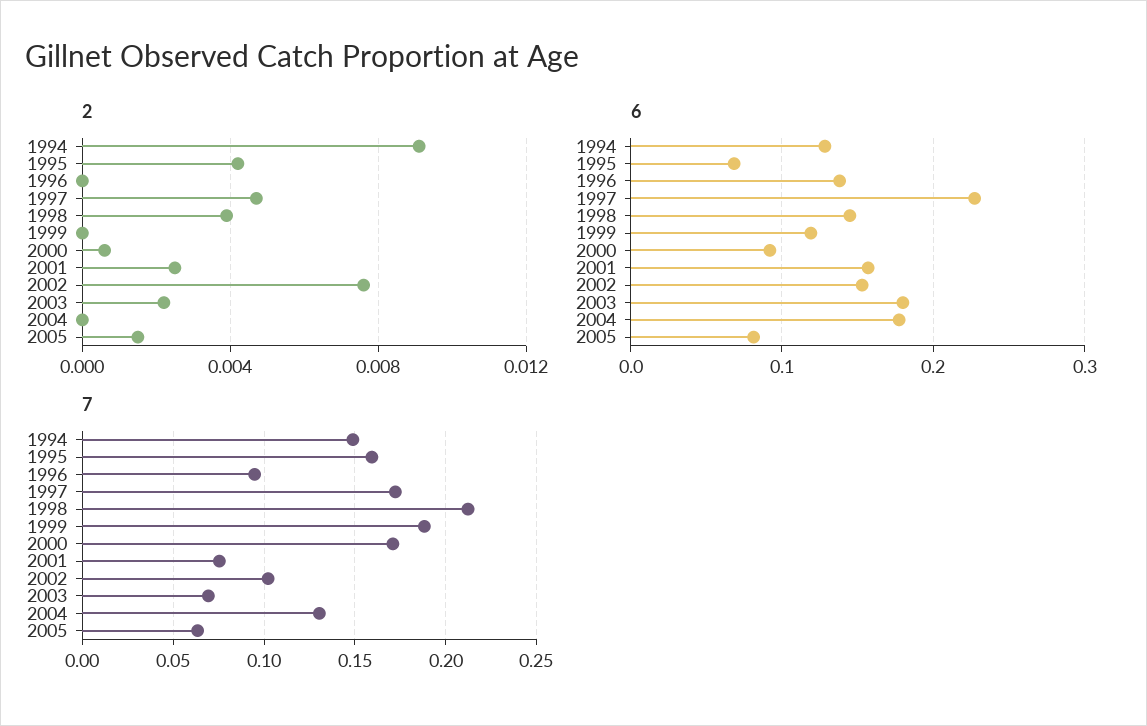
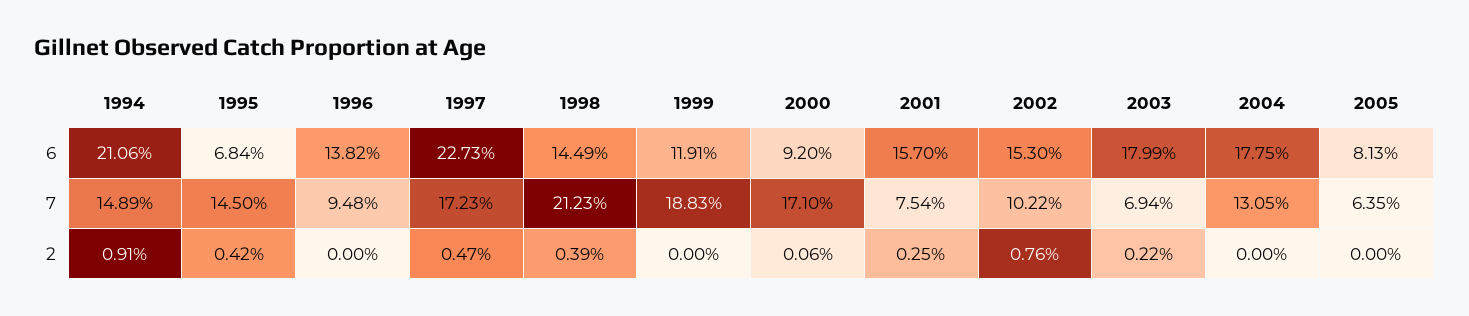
  {
    "2": {
      "1994": 0.0091,
      "1995": 0.0042,
      "1996": 0,
      "1997": 0.0047,
      "1998": 0.0039,
      "1999": 0,
      "2000": 0.0006,
      "2001": 0.0025,
      "2002": 0.0076,
      "2003": 0.0022,
      "2004": 0,
-     "2005": 0.0015
+     "2005": 0
    },
    "6": {
-     "1994": 0.13,
+     "1994": 0.2106,
      "1995": 0.0684,
      "1996": 0.1382,
      "1997": 0.2273,
      "1998": 0.1449,
      "1999": 0.1191,
      "2000": 0.092,
      "2001": 0.157,
      "2002": 0.153,
      "2003": 0.1799,
      "2004": 0.1775,
      "2005": 0.0813
    },
    "7": {
      "1994": 0.1489,
-     "1995": 0.16,
+     "1995": 0.145,
      "1996": 0.0948,
      "1997": 0.1723,
      "1998": 0.2123,
      "1999": 0.1883,
      "2000": 0.171,
      "2001": 0.0754,
      "2002": 0.1022,
      "2003": 0.0694,
      "2004": 0.1305,
      "2005": 0.0635
    }
  }

